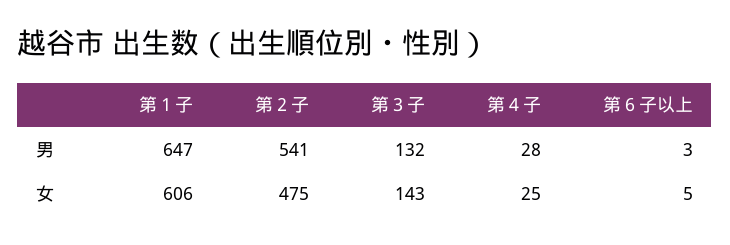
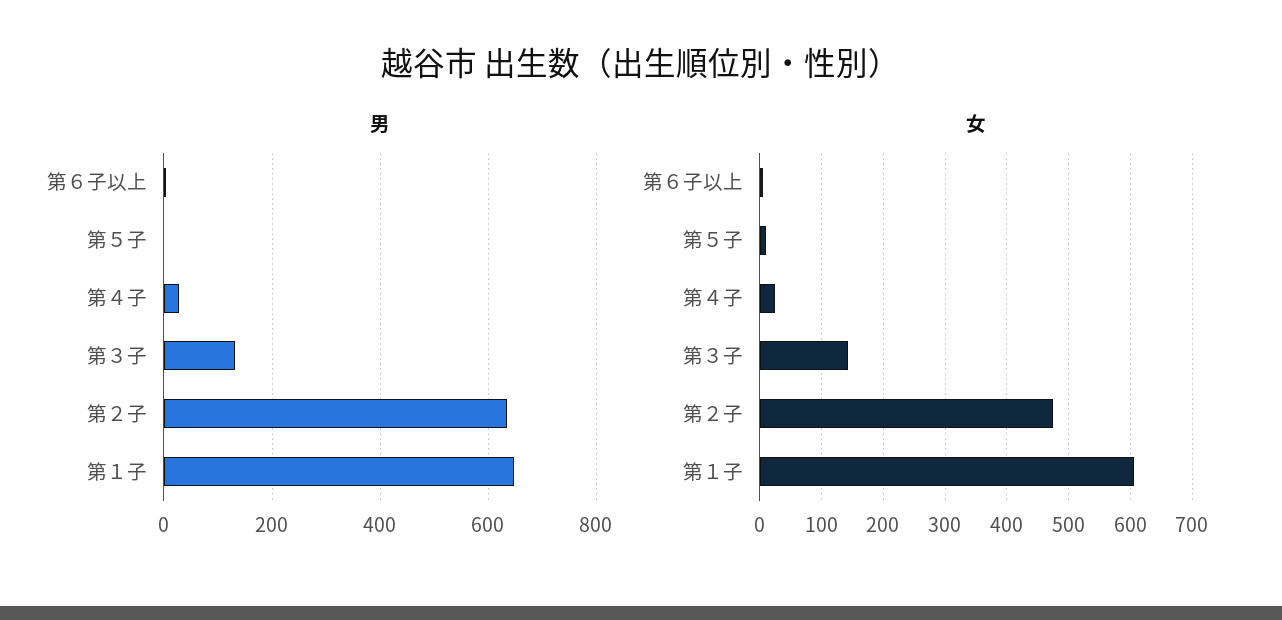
  {
    "男": {
      "第１子": 647,
-     "第２子": 541,
+     "第２子": 640,
      "第３子": 132,
      "第４子": 28,
-     "第６子以上": 3
+     "第６子以上": 3,
+     "第５子": 0
    },
    "女": {
      "第１子": 606,
      "第２子": 475,
      "第３子": 143,
      "第４子": 25,
-     "第６子以上": 5
+     "第６子以上": 5,
+     "第５子": 10
    }
  }

